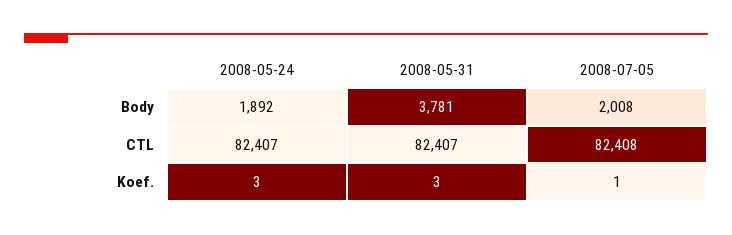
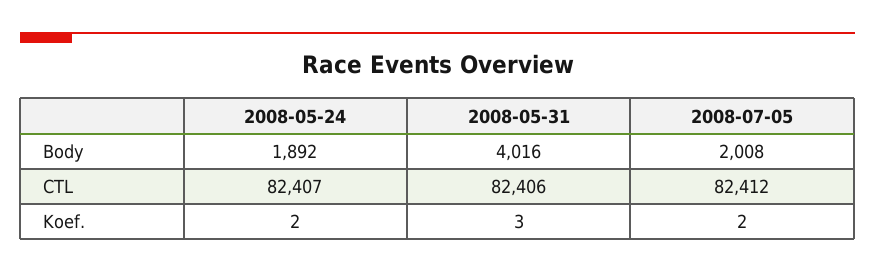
  {
    "2008-05-24": {
      "Body": 1892,
      "CTL": 82407,
-     "Koef.": 3
+     "Koef.": 2
    },
    "2008-05-31": {
-     "Body": 3781,
+     "Body": 4016,
-     "CTL": 82407,
+     "CTL": 82406,
      "Koef.": 3
    },
    "2008-07-05": {
      "Body": 2008,
-     "CTL": 82408,
+     "CTL": 82412,
-     "Koef.": 1
+     "Koef.": 2
    }
  }

